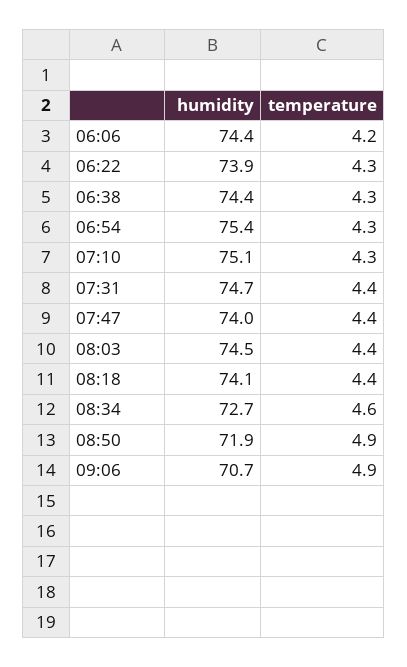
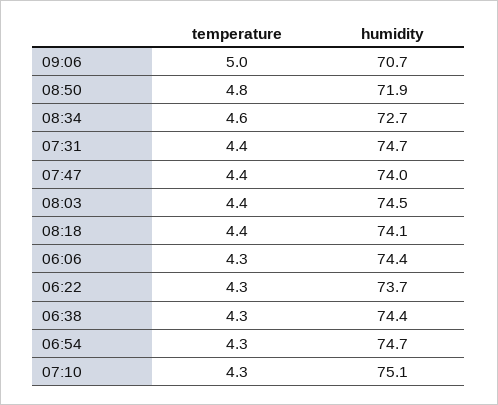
  {
    "humidity": {
      "06:06": 74.4,
-     "06:22": 73.9,
+     "06:22": 73.7,
      "06:38": 74.4,
-     "06:54": 75.4,
+     "06:54": 74.7,
      "07:10": 75.1,
      "07:31": 74.7,
      "07:47": 74,
      "08:03": 74.5,
      "08:18": 74.1,
      "08:34": 72.7,
      "08:50": 71.9,
      "09:06": 70.7
    },
    "temperature": {
-     "06:06": 4.2,
+     "06:06": 4.3,
      "06:22": 4.3,
      "06:38": 4.3,
      "06:54": 4.3,
      "07:10": 4.3,
      "07:31": 4.4,
      "07:47": 4.4,
      "08:03": 4.4,
      "08:18": 4.4,
      "08:34": 4.6,
-     "08:50": 4.9,
+     "08:50": 4.8,
-     "09:06": 4.9
+     "09:06": 5
    }
  }

